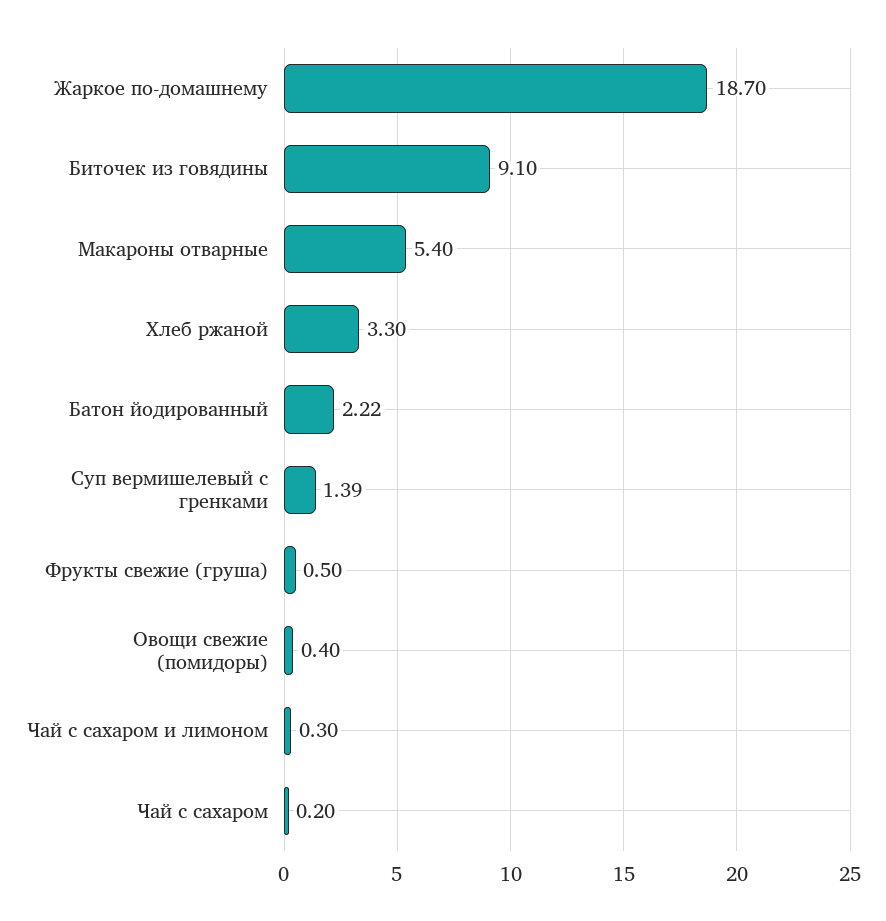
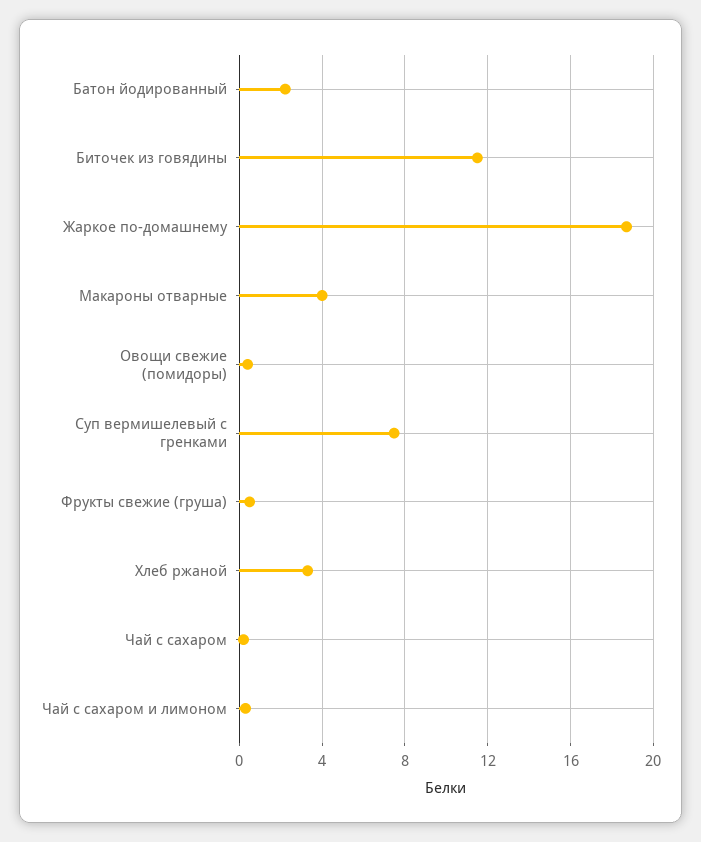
  {
    "Жаркое по-домашнему": 18.7,
-   "Биточек из говядины": 9.1,
+   "Биточек из говядины": 11.5,
-   "Макароны отварные": 5.4,
+   "Макароны отварные": 4,
    "Хлеб ржаной": 3.3,
    "Батон йодированный": 2.22,
-   "Суп вермишелевый с гренками": 1.39,
+   "Суп вермишелевый с гренками": 7.5,
    "Фрукты свежие (груша)": 0.5,
    "Овощи свежие (помидоры)": 0.4,
    "Чай с сахаром и лимоном": 0.3,
    "Чай с сахаром": 0.2
  }

